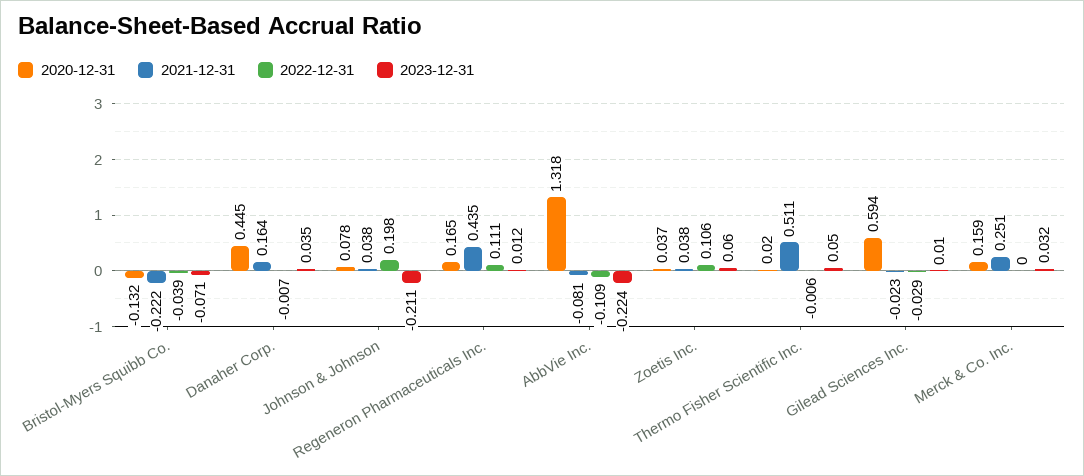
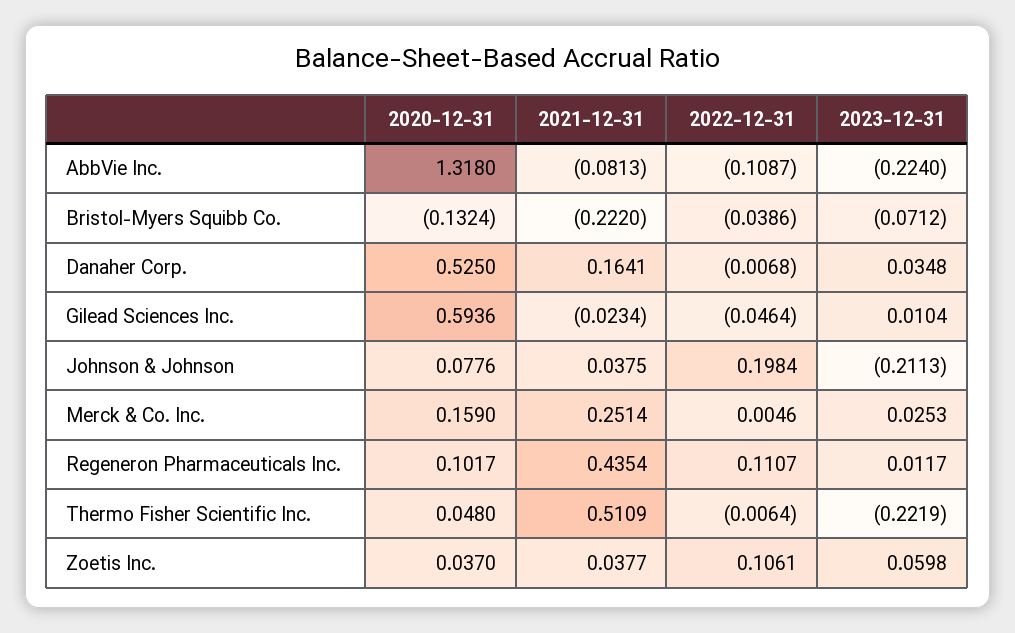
  {
    "2020-12-31": {
      "Bristol-Myers Squibb Co.": -0.1324,
-     "Danaher Corp.": 0.445,
+     "Danaher Corp.": 0.525,
      "Johnson & Johnson": 0.0776,
-     "Regeneron Pharmaceuticals Inc.": 0.165,
+     "Regeneron Pharmaceuticals Inc.": 0.1017,
      "AbbVie Inc.": 1.318,
      "Zoetis Inc.": 0.037,
-     "Thermo Fisher Scientific Inc.": 0.02,
+     "Thermo Fisher Scientific Inc.": 0.048,
      "Gilead Sciences Inc.": 0.5936,
      "Merck & Co. Inc.": 0.159
    },
    "2021-12-31": {
      "Bristol-Myers Squibb Co.": -0.222,
      "Danaher Corp.": 0.1641,
      "Johnson & Johnson": 0.0375,
      "Regeneron Pharmaceuticals Inc.": 0.4354,
      "AbbVie Inc.": -0.0813,
      "Zoetis Inc.": 0.0377,
      "Thermo Fisher Scientific Inc.": 0.5109,
      "Gilead Sciences Inc.": -0.0234,
      "Merck & Co. Inc.": 0.2514
    },
    "2022-12-31": {
      "Bristol-Myers Squibb Co.": -0.0386,
      "Danaher Corp.": -0.0068,
      "Johnson & Johnson": 0.1984,
      "Regeneron Pharmaceuticals Inc.": 0.1107,
      "AbbVie Inc.": -0.1087,
      "Zoetis Inc.": 0.1061,
      "Thermo Fisher Scientific Inc.": -0.0064,
-     "Gilead Sciences Inc.": -0.029,
+     "Gilead Sciences Inc.": -0.0464,
-     "Merck & Co. Inc.": 0
+     "Merck & Co. Inc.": 0.0046
    },
    "2023-12-31": {
      "Bristol-Myers Squibb Co.": -0.0712,
      "Danaher Corp.": 0.0348,
      "Johnson & Johnson": -0.2113,
      "Regeneron Pharmaceuticals Inc.": 0.0117,
      "AbbVie Inc.": -0.224,
      "Zoetis Inc.": 0.0598,
-     "Thermo Fisher Scientific Inc.": 0.05,
+     "Thermo Fisher Scientific Inc.": -0.2219,
      "Gilead Sciences Inc.": 0.0104,
-     "Merck & Co. Inc.": 0.032
+     "Merck & Co. Inc.": 0.0253
    }
  }

